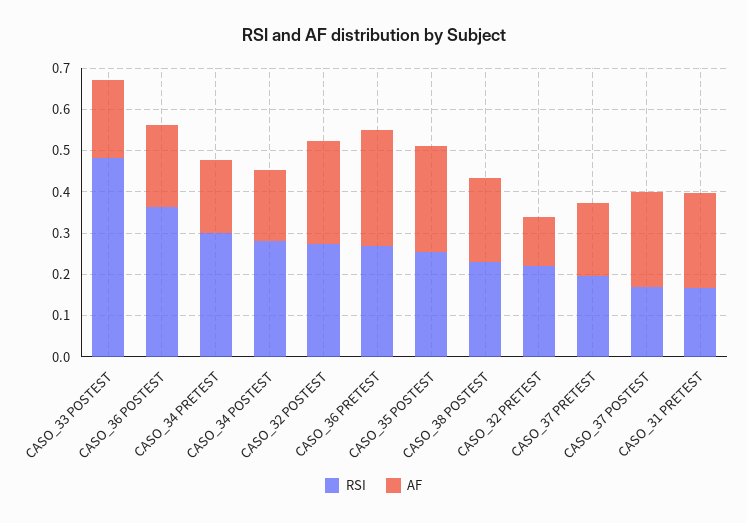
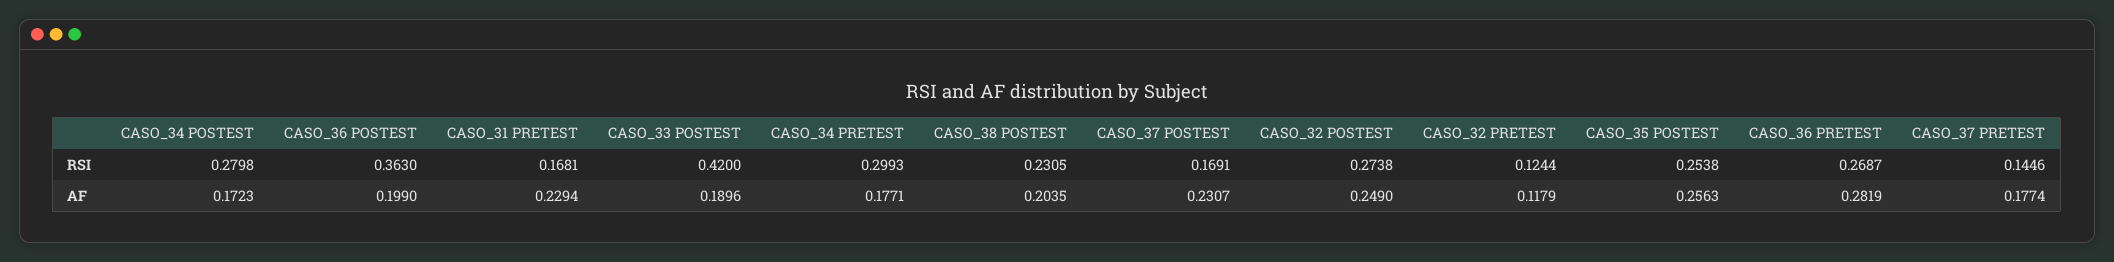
  {
    "RSI": {
-     "CASO_33 POSTEST": 0.48,
+     "CASO_33 POSTEST": 0.42,
      "CASO_36 POSTEST": 0.363,
      "CASO_34 PRETEST": 0.2993,
      "CASO_34 POSTEST": 0.2798,
      "CASO_32 POSTEST": 0.2738,
      "CASO_36 PRETEST": 0.2687,
      "CASO_35 POSTEST": 0.2538,
      "CASO_38 POSTEST": 0.2305,
-     "CASO_32 PRETEST": 0.22,
+     "CASO_32 PRETEST": 0.1244,
-     "CASO_37 PRETEST": 0.2,
+     "CASO_37 PRETEST": 0.1446,
      "CASO_37 POSTEST": 0.1691,
      "CASO_31 PRETEST": 0.1681
    },
    "AF": {
      "CASO_33 POSTEST": 0.1896,
      "CASO_36 POSTEST": 0.199,
      "CASO_34 PRETEST": 0.1771,
      "CASO_34 POSTEST": 0.1723,
      "CASO_32 POSTEST": 0.249,
      "CASO_36 PRETEST": 0.2819,
      "CASO_35 POSTEST": 0.2563,
      "CASO_38 POSTEST": 0.2035,
      "CASO_32 PRETEST": 0.1179,
      "CASO_37 PRETEST": 0.1774,
      "CASO_37 POSTEST": 0.2307,
      "CASO_31 PRETEST": 0.2294
    }
  }

